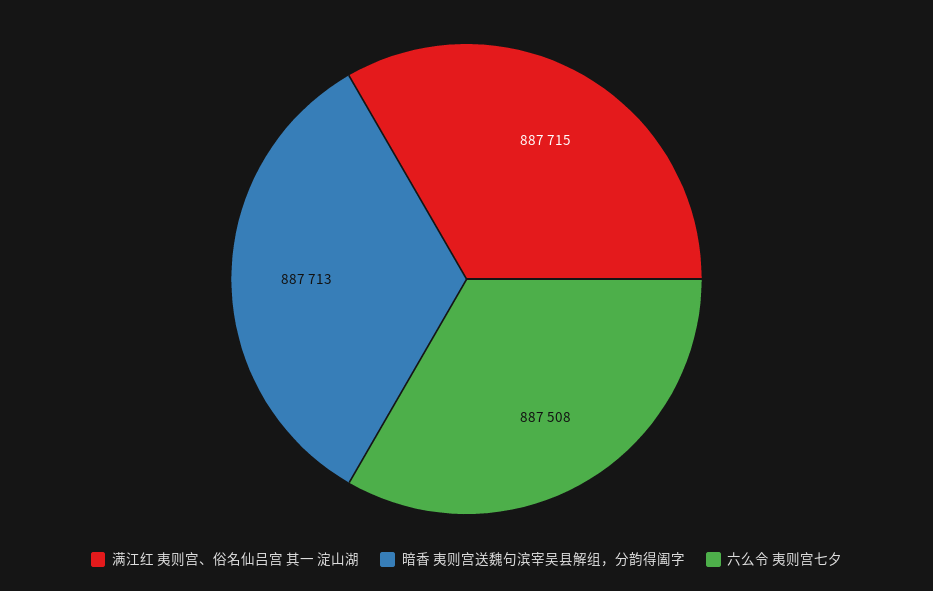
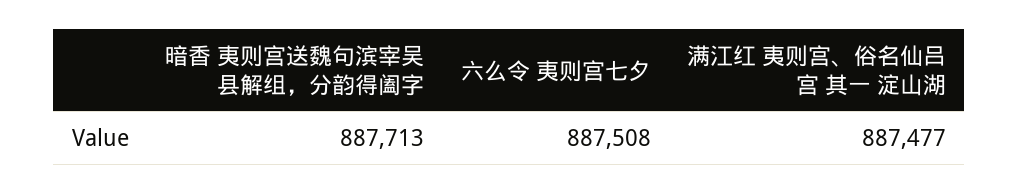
  {
-   "满江红 夷则宫、俗名仙吕宫 其一 淀山湖": 887715,
+   "满江红 夷则宫、俗名仙吕宫 其一 淀山湖": 887477,
    "暗香 夷则宫送魏句滨宰吴县解组，分韵得阖字": 887713,
    "六么令 夷则宫七夕": 887508
  }

